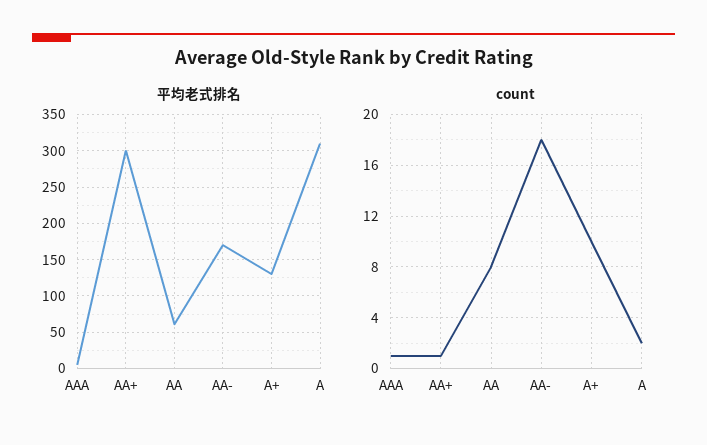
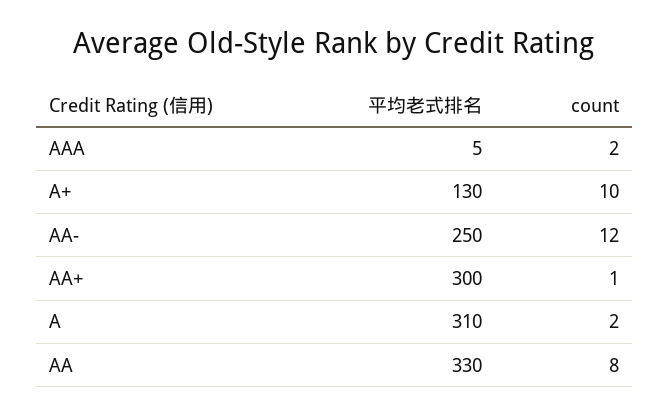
  {
    "平均老式排名": {
      "AAA": 5,
      "AA+": 300,
-     "AA": 60,
+     "AA": 330,
-     "AA-": 170,
+     "AA-": 250,
      "A+": 130,
      "A": 310
    },
    "count": {
-     "AAA": 1,
+     "AAA": 2,
      "AA+": 1,
      "AA": 8,
-     "AA-": 18,
+     "AA-": 12,
      "A+": 10,
      "A": 2
    }
  }

